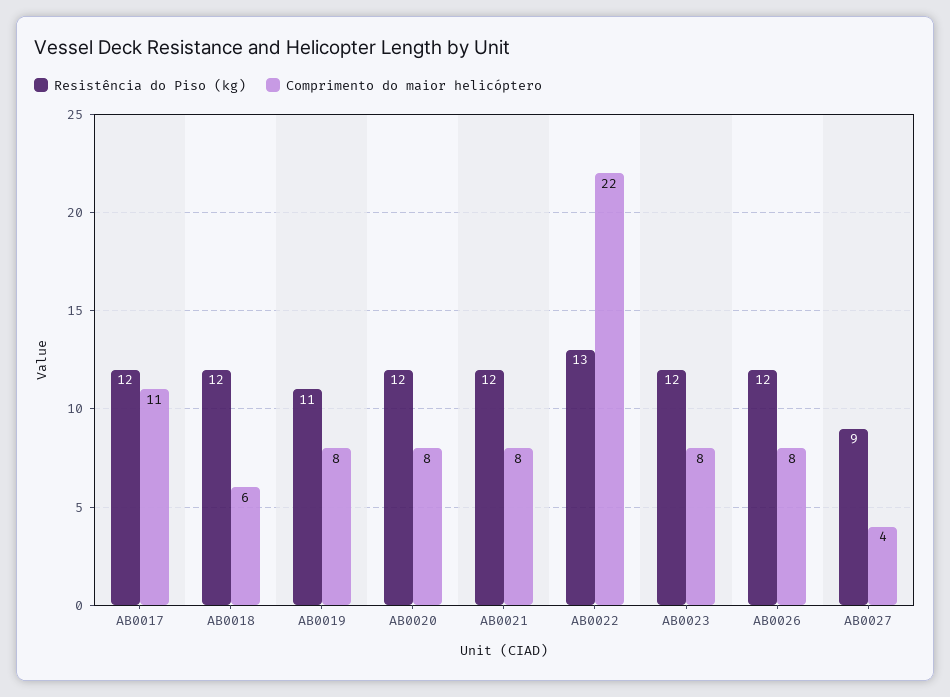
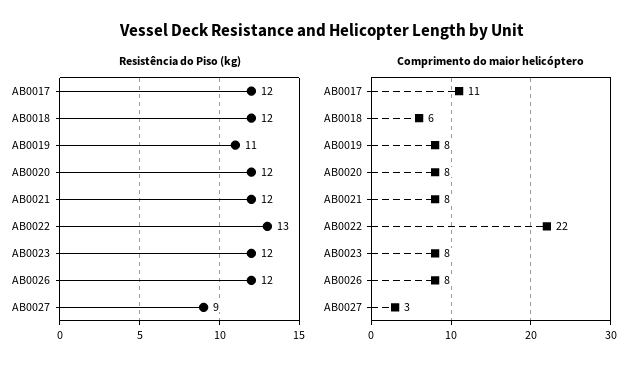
  {
    "Resistência do Piso (kg)": {
      "AB0017": 12,
      "AB0018": 12,
      "AB0019": 11,
      "AB0020": 12,
      "AB0021": 12,
      "AB0022": 13,
      "AB0023": 12,
      "AB0026": 12,
      "AB0027": 9
    },
    "Comprimento do maior helicóptero": {
      "AB0017": 11,
      "AB0018": 6,
      "AB0019": 8,
      "AB0020": 8,
      "AB0021": 8,
      "AB0022": 22,
      "AB0023": 8,
      "AB0026": 8,
-     "AB0027": 4
+     "AB0027": 3
    }
  }

